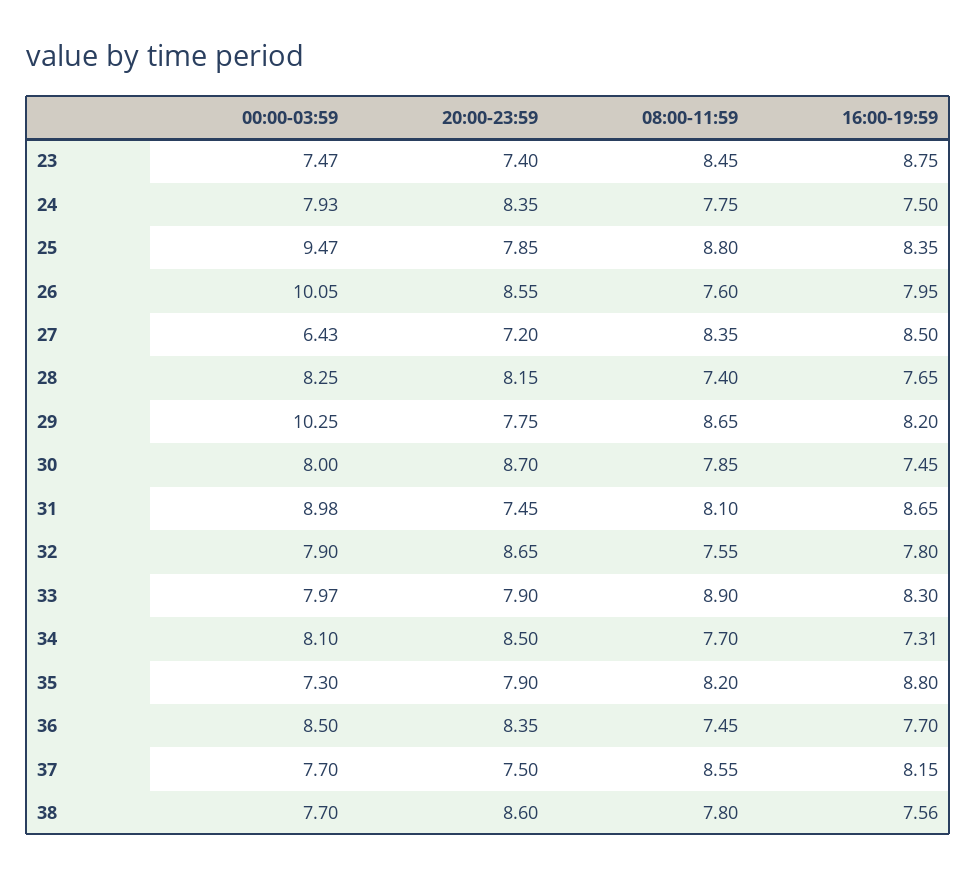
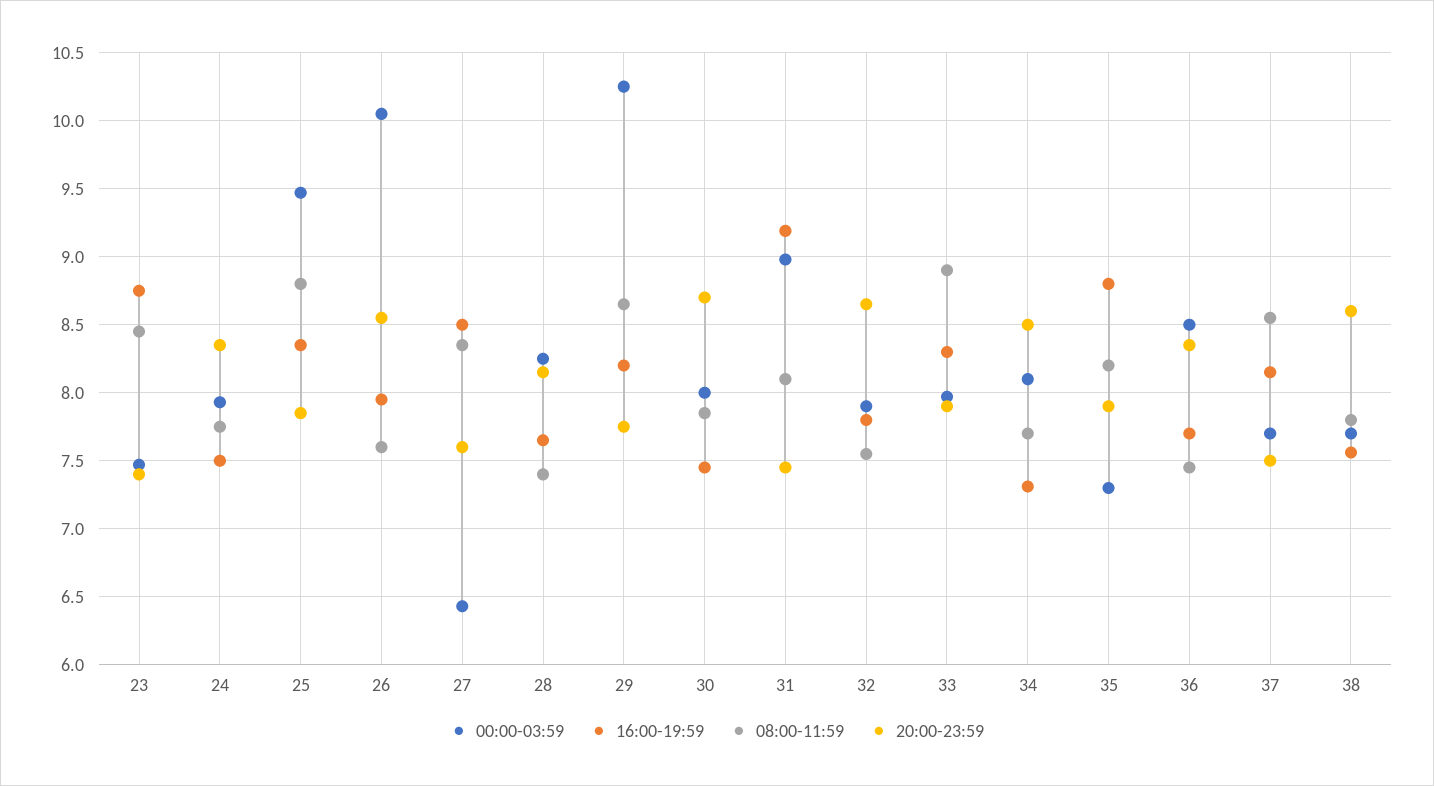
  {
    "00:00-03:59": {
      "23": 7.47,
      "24": 7.93,
      "25": 9.47,
      "26": 10.05,
      "27": 6.43,
      "28": 8.25,
      "29": 10.25,
      "30": 8,
      "31": 8.98,
      "32": 7.9,
      "33": 7.97,
      "34": 8.1,
      "35": 7.3,
      "36": 8.5,
      "37": 7.7,
      "38": 7.7
    },
    "20:00-23:59": {
      "23": 7.4,
      "24": 8.35,
      "25": 7.85,
      "26": 8.55,
-     "27": 7.2,
+     "27": 7.6,
      "28": 8.15,
      "29": 7.75,
      "30": 8.7,
      "31": 7.45,
      "32": 8.65,
      "33": 7.9,
      "34": 8.5,
      "35": 7.9,
      "36": 8.35,
      "37": 7.5,
      "38": 8.6
    },
    "08:00-11:59": {
      "23": 8.45,
      "24": 7.75,
      "25": 8.8,
      "26": 7.6,
      "27": 8.35,
      "28": 7.4,
      "29": 8.65,
      "30": 7.85,
      "31": 8.1,
      "32": 7.55,
      "33": 8.9,
      "34": 7.7,
      "35": 8.2,
      "36": 7.45,
      "37": 8.55,
      "38": 7.8
    },
    "16:00-19:59": {
      "23": 8.75,
      "24": 7.5,
      "25": 8.35,
      "26": 7.95,
      "27": 8.5,
      "28": 7.65,
      "29": 8.2,
      "30": 7.45,
-     "31": 8.65,
+     "31": 9.2,
      "32": 7.8,
      "33": 8.3,
      "34": 7.31,
      "35": 8.8,
      "36": 7.7,
      "37": 8.15,
      "38": 7.56
    }
  }

